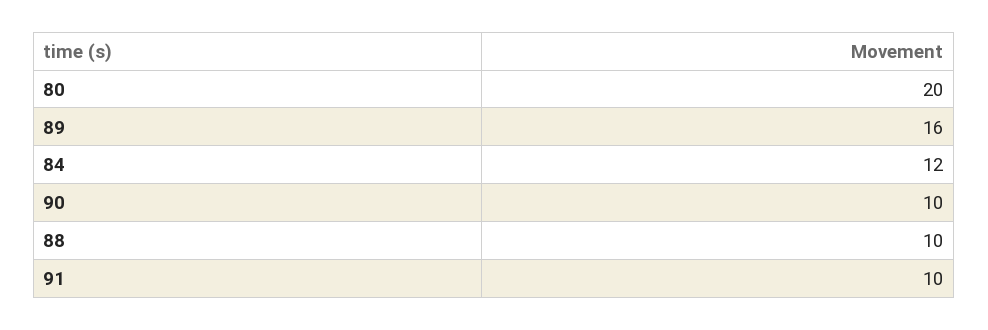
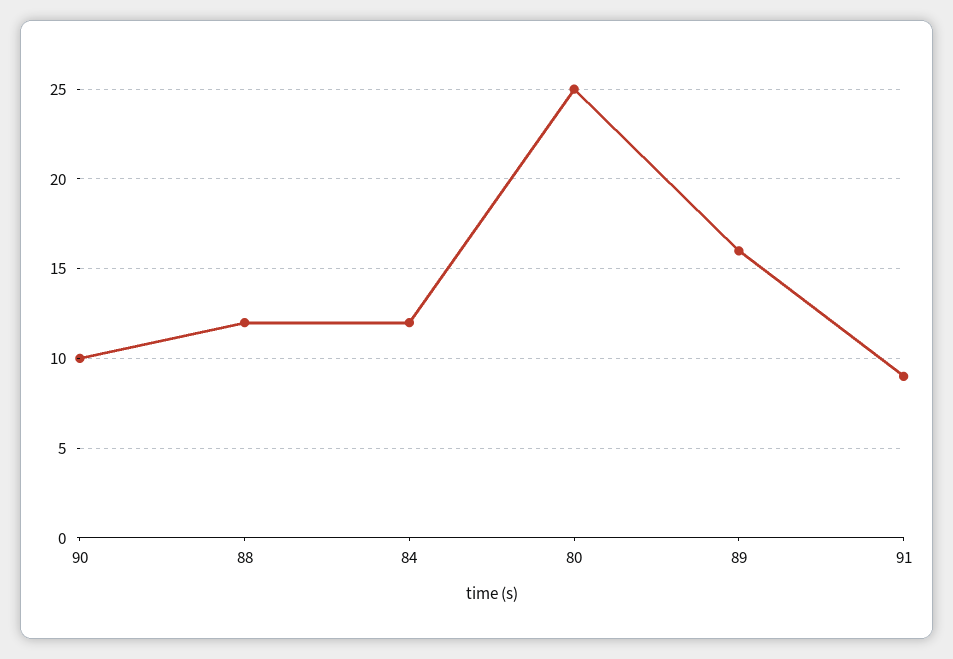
  {
-   "80": 20,
+   "80": 25,
    "89": 16,
    "84": 12,
    "90": 10,
-   "88": 10,
+   "88": 12,
-   "91": 10
+   "91": 9
  }

